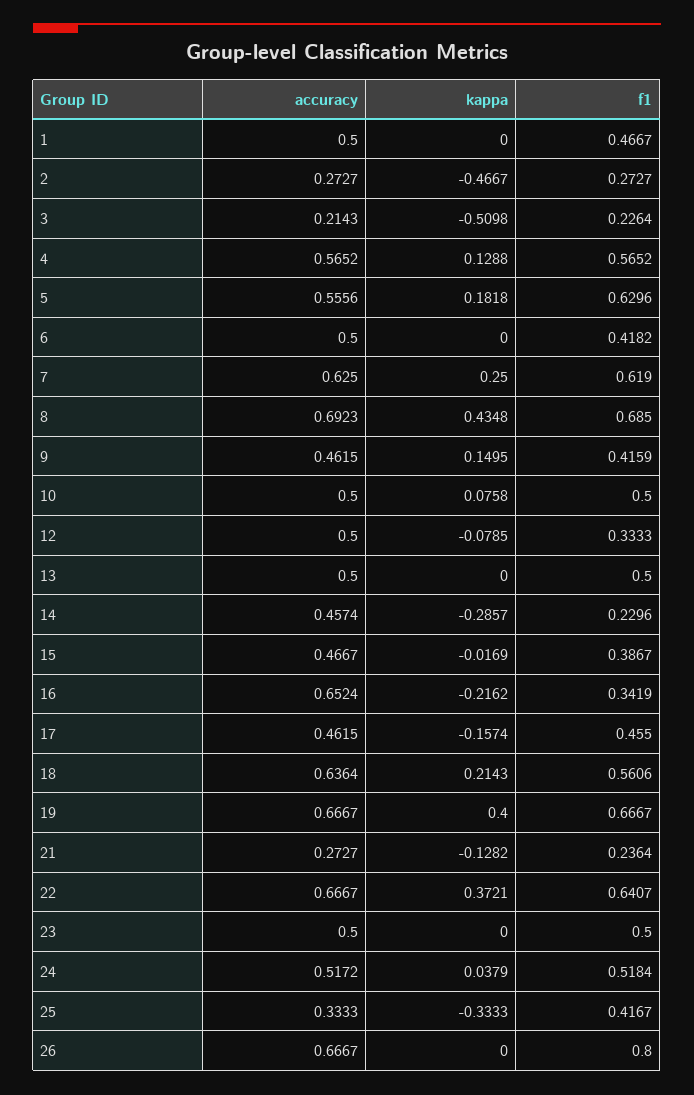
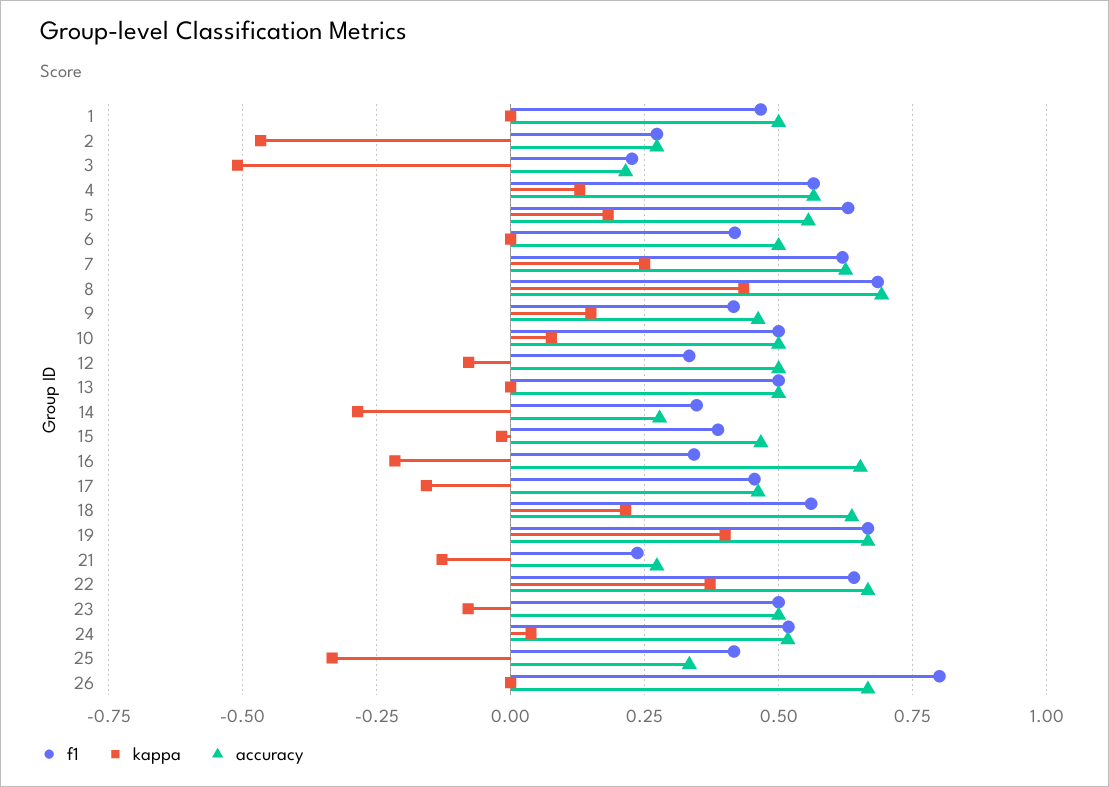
  {
    "accuracy": {
      "1": 0.5,
      "2": 0.2727,
      "3": 0.2143,
      "4": 0.5652,
      "5": 0.5556,
      "6": 0.5,
      "7": 0.625,
      "8": 0.6923,
      "9": 0.4615,
      "10": 0.5,
      "12": 0.5,
      "13": 0.5,
-     "14": 0.4574,
+     "14": 0.275,
      "15": 0.4667,
      "16": 0.6524,
      "17": 0.4615,
      "18": 0.6364,
      "19": 0.6667,
      "21": 0.2727,
      "22": 0.6667,
      "23": 0.5,
      "24": 0.5172,
      "25": 0.3333,
      "26": 0.6667
    },
    "kappa": {
      "1": 0,
      "2": -0.4667,
      "3": -0.5098,
      "4": 0.1288,
      "5": 0.1818,
      "6": 0,
      "7": 0.25,
      "8": 0.4348,
      "9": 0.1495,
      "10": 0.0758,
      "12": -0.0785,
      "13": 0,
      "14": -0.2857,
      "15": -0.0169,
      "16": -0.2162,
      "17": -0.1574,
      "18": 0.2143,
      "19": 0.4,
      "21": -0.1282,
      "22": 0.3721,
-     "23": 0,
+     "23": -0.075,
      "24": 0.0379,
      "25": -0.3333,
      "26": 0
    },
    "f1": {
      "1": 0.4667,
      "2": 0.2727,
      "3": 0.2264,
      "4": 0.5652,
      "5": 0.6296,
      "6": 0.4182,
      "7": 0.619,
      "8": 0.685,
      "9": 0.4159,
      "10": 0.5,
      "12": 0.3333,
      "13": 0.5,
-     "14": 0.2296,
+     "14": 0.35,
      "15": 0.3867,
      "16": 0.3419,
      "17": 0.455,
      "18": 0.5606,
      "19": 0.6667,
      "21": 0.2364,
      "22": 0.6407,
      "23": 0.5,
      "24": 0.5184,
      "25": 0.4167,
      "26": 0.8
    }
  }

